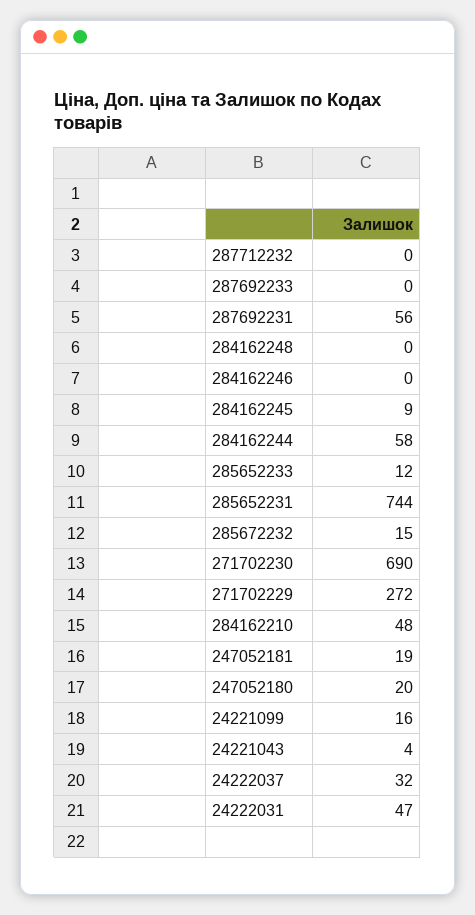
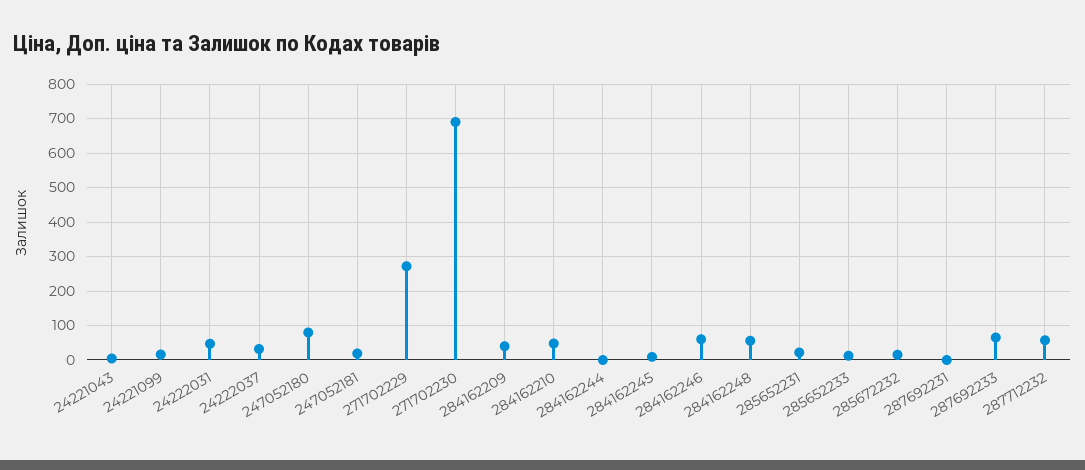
  {
-   "287712232": 0,
+   "287712232": 60,
-   "287692233": 0,
+   "287692233": 60,
-   "287692231": 56,
+   "287692231": 0,
-   "284162248": 0,
+   "284162248": 60,
-   "284162246": 0,
+   "284162246": 60,
    "284162245": 9,
-   "284162244": 58,
+   "284162244": 0,
    "285652233": 12,
-   "285652231": 744,
+   "285652231": 20,
    "285672232": 15,
    "271702230": 690,
    "271702229": 272,
    "284162210": 48,
    "247052181": 19,
-   "247052180": 20,
+   "247052180": 80,
    "24221099": 16,
    "24221043": 4,
    "24222037": 32,
-   "24222031": 47
+   "24222031": 47,
+   "284162209": 40
  }

